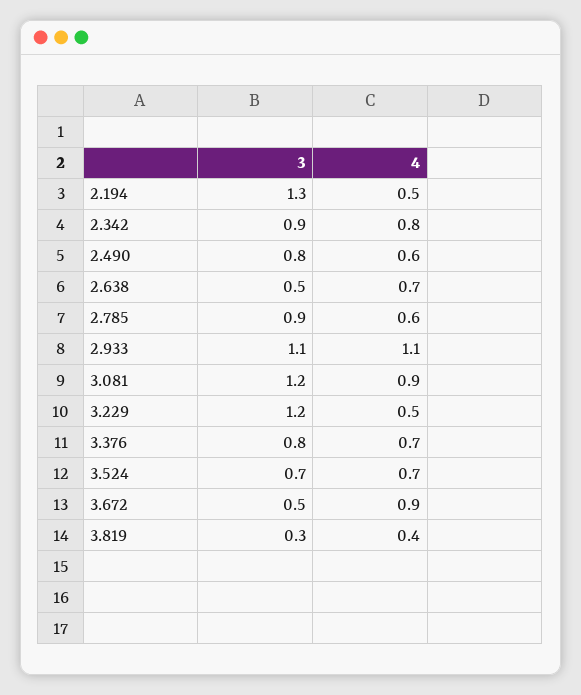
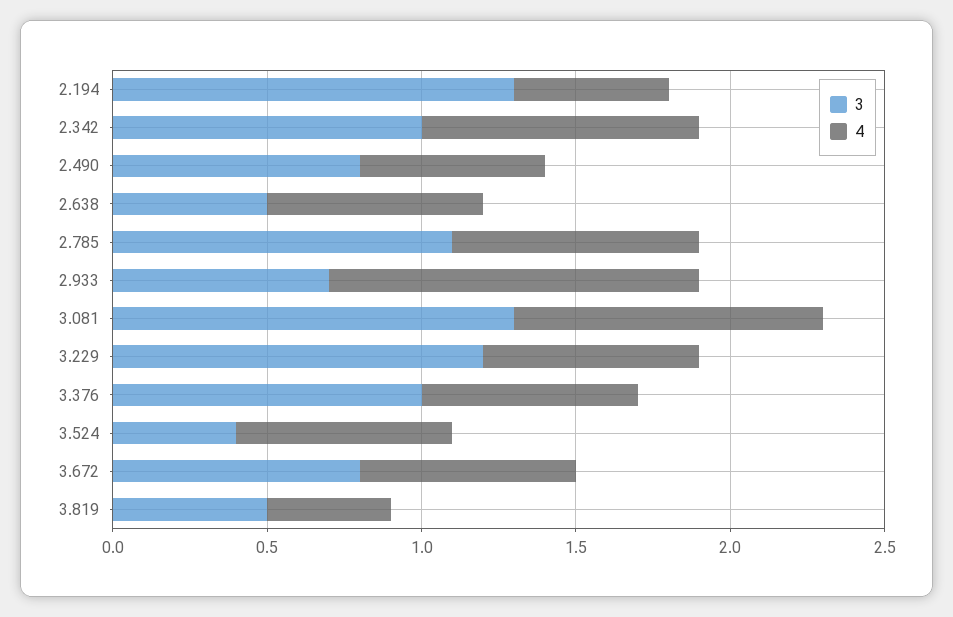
  {
    "3": {
      "2.194": 1.3,
-     "2.342": 0.9,
+     "2.342": 1,
      "2.490": 0.8,
      "2.638": 0.5,
-     "2.785": 0.9,
+     "2.785": 1.1,
-     "2.933": 1.1,
+     "2.933": 0.7,
-     "3.081": 1.2,
+     "3.081": 1.3,
      "3.229": 1.2,
-     "3.376": 0.8,
+     "3.376": 1,
-     "3.524": 0.7,
+     "3.524": 0.4,
-     "3.672": 0.5,
+     "3.672": 0.8,
-     "3.819": 0.3
+     "3.819": 0.5
    },
    "4": {
      "2.194": 0.5,
-     "2.342": 0.8,
+     "2.342": 0.9,
      "2.490": 0.6,
      "2.638": 0.7,
-     "2.785": 0.6,
+     "2.785": 0.8,
-     "2.933": 1.1,
+     "2.933": 1.2,
-     "3.081": 0.9,
+     "3.081": 1,
-     "3.229": 0.5,
+     "3.229": 0.7,
      "3.376": 0.7,
      "3.524": 0.7,
-     "3.672": 0.9,
+     "3.672": 0.7,
      "3.819": 0.4
    }
  }

